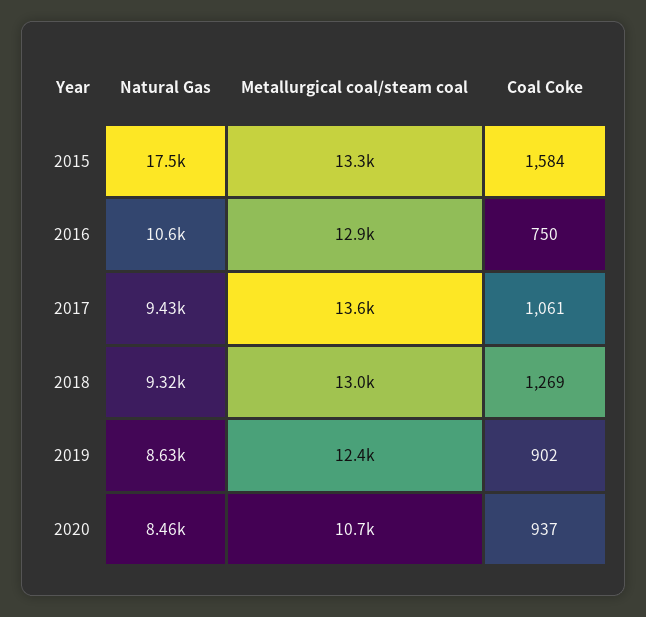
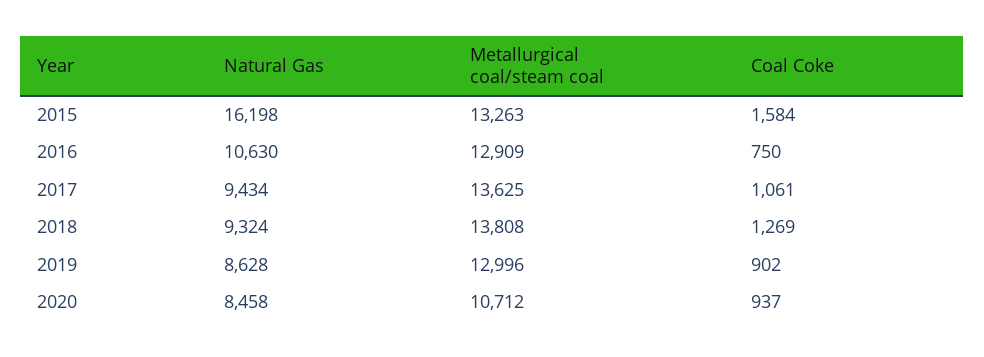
  {
    "Natural Gas": {
-     "2015": 17500,
+     "2015": 16198,
      "2016": 10630,
      "2017": 9434,
      "2018": 9324,
      "2019": 8628,
      "2020": 8458
    },
    "Metallurgical coal/steam coal": {
      "2015": 13263,
      "2016": 12909,
      "2017": 13625,
-     "2018": 13000,
+     "2018": 13808,
-     "2019": 12400,
+     "2019": 12996,
      "2020": 10712
    },
    "Coal Coke": {
      "2015": 1584,
      "2016": 750,
      "2017": 1061,
      "2018": 1269,
      "2019": 902,
      "2020": 937
    }
  }

